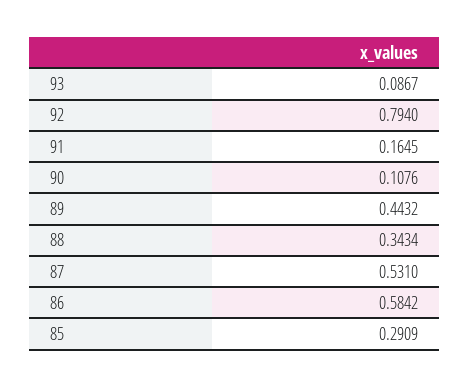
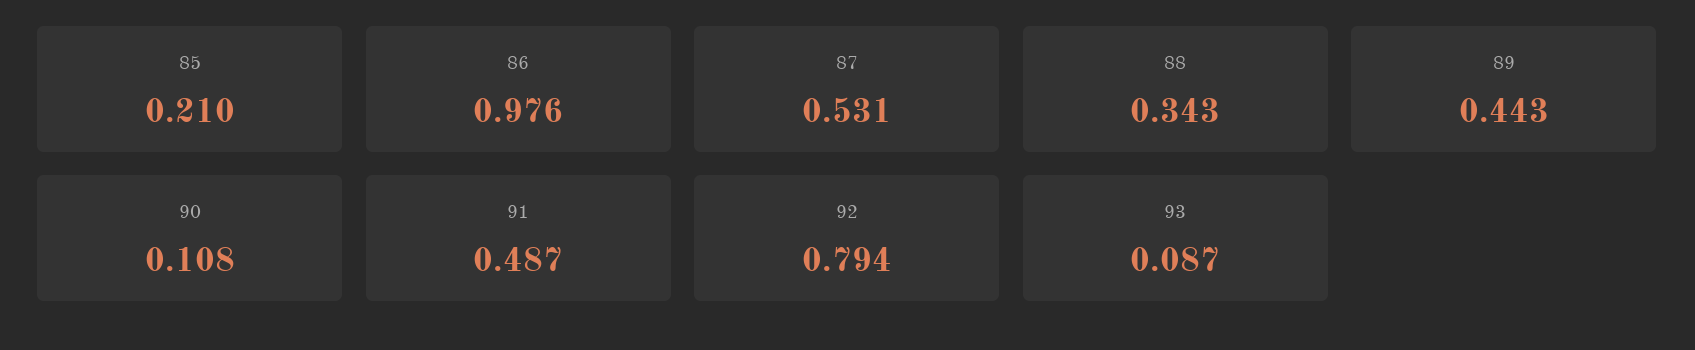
  {
    "93": 0.0867,
    "92": 0.794,
-   "91": 0.1645,
+   "91": 0.487,
    "90": 0.1076,
    "89": 0.4432,
    "88": 0.3434,
    "87": 0.531,
-   "86": 0.5842,
+   "86": 0.976,
-   "85": 0.2909
+   "85": 0.21
  }

